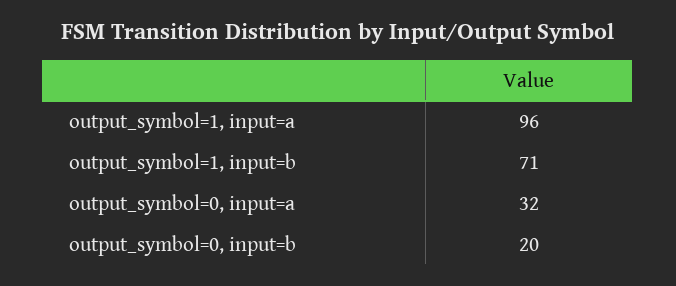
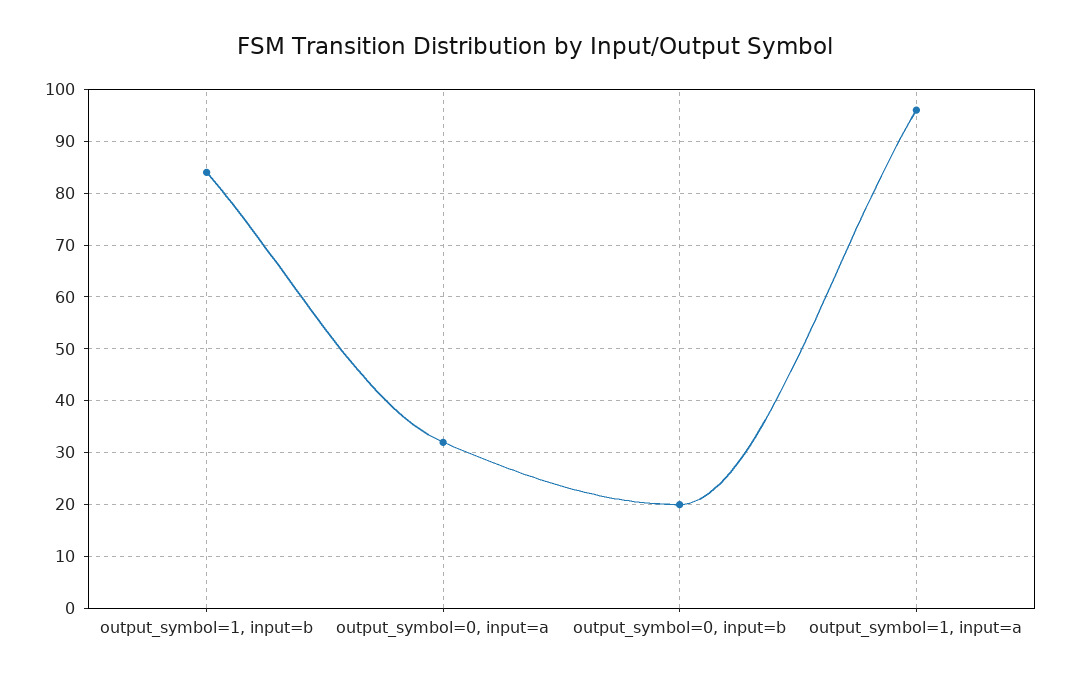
  {
    "output_symbol=1, input=a": 96,
-   "output_symbol=1, input=b": 71,
+   "output_symbol=1, input=b": 85,
    "output_symbol=0, input=a": 32,
    "output_symbol=0, input=b": 20
  }

